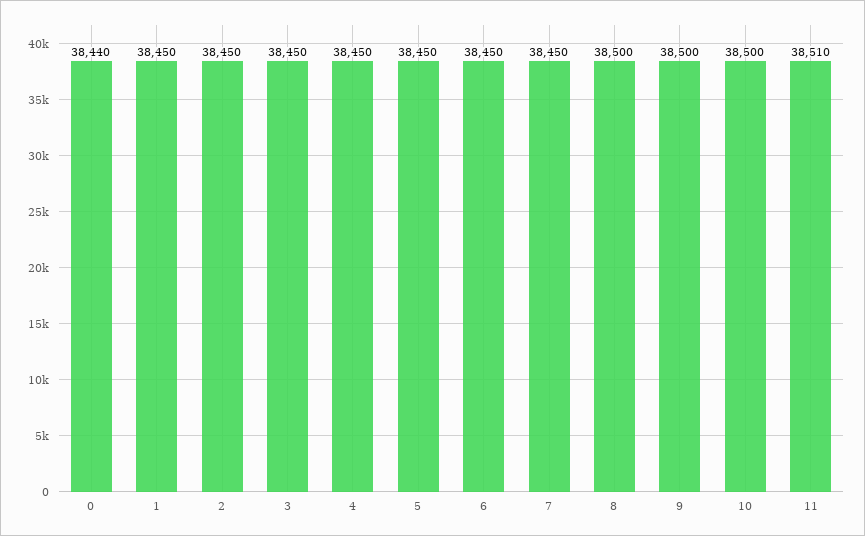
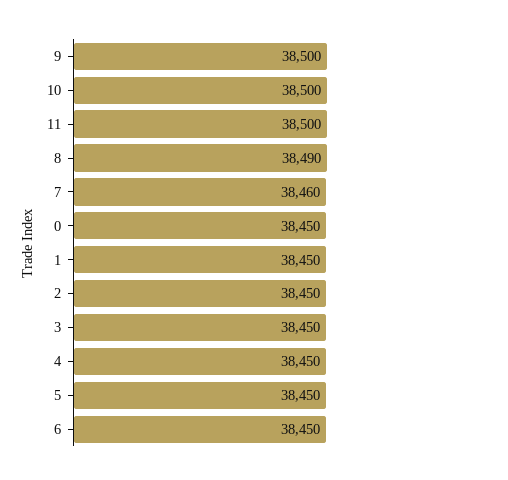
  {
-   "0": 38440,
+   "0": 38450,
    "1": 38450,
    "2": 38450,
    "3": 38450,
    "4": 38450,
    "5": 38450,
    "6": 38450,
-   "7": 38450,
+   "7": 38460,
-   "8": 38500,
+   "8": 38490,
    "9": 38500,
    "10": 38500,
-   "11": 38510
+   "11": 38500
  }

